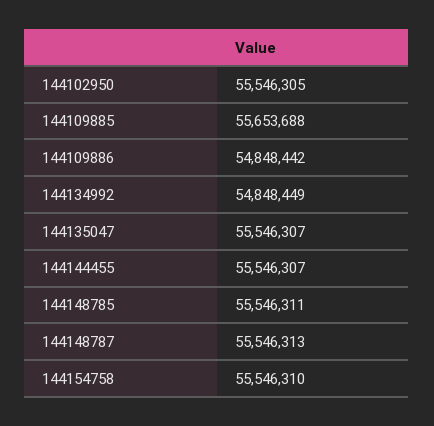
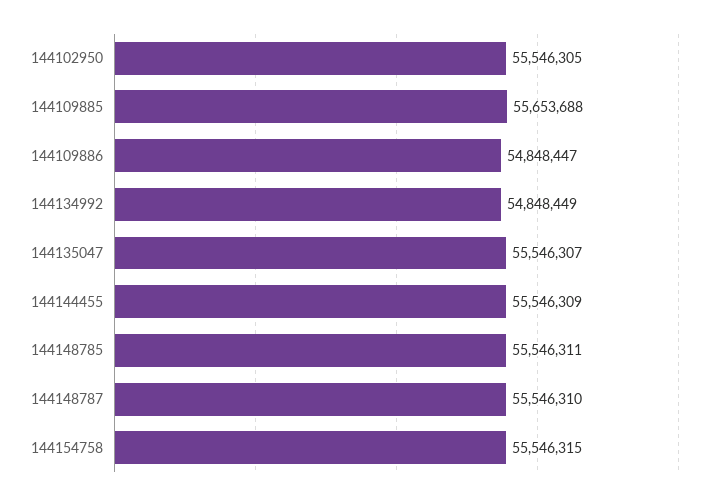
  {
    "144102950": 55546305,
    "144109885": 55653688,
-   "144109886": 54848442,
+   "144109886": 54848447,
    "144134992": 54848449,
    "144135047": 55546307,
-   "144144455": 55546307,
+   "144144455": 55546309,
    "144148785": 55546311,
-   "144148787": 55546313,
+   "144148787": 55546310,
-   "144154758": 55546310
+   "144154758": 55546315
  }

